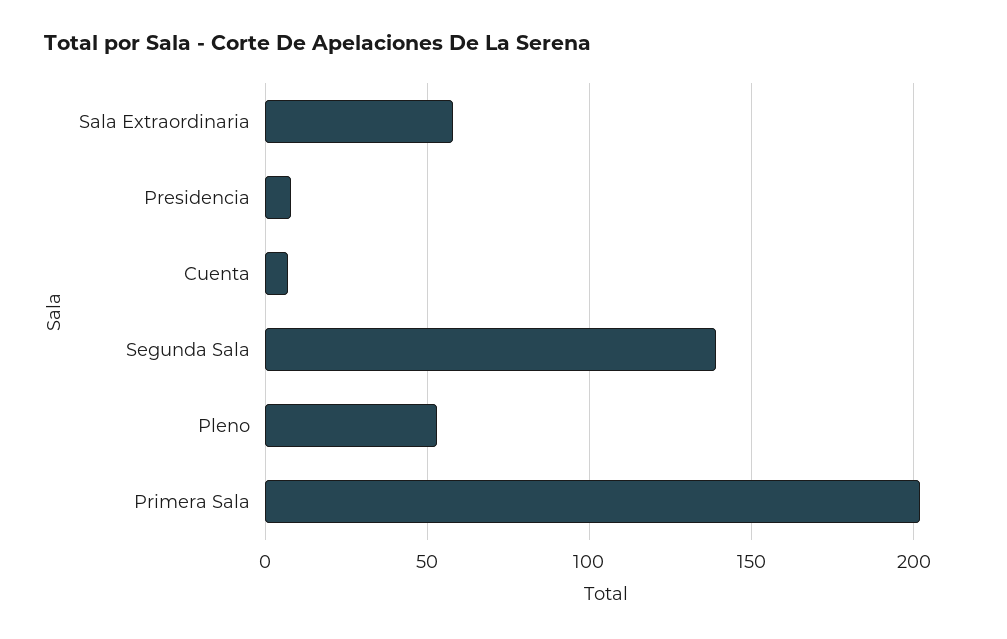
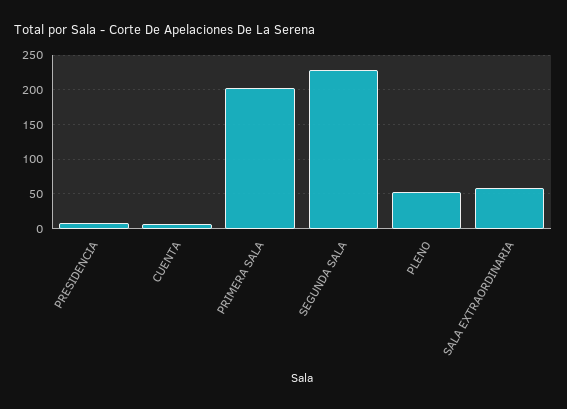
  {
    "Sala Extraordinaria": 60,
    "Presidencia": 10,
    "Cuenta": 5,
-   "Segunda Sala": 140,
+   "Segunda Sala": 230,
    "Pleno": 55,
    "Primera Sala": 200
  }

